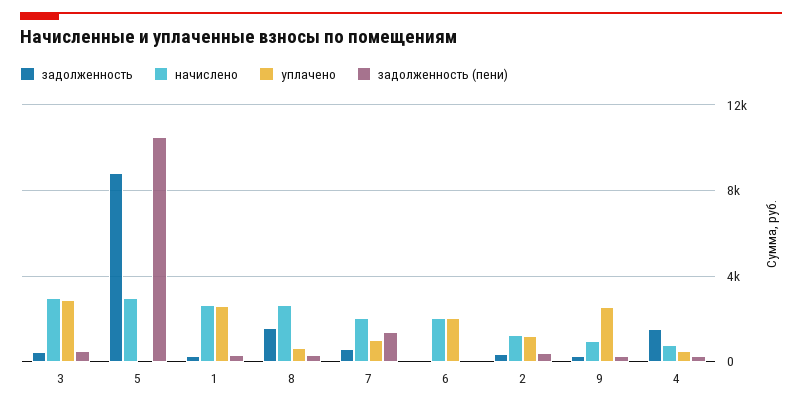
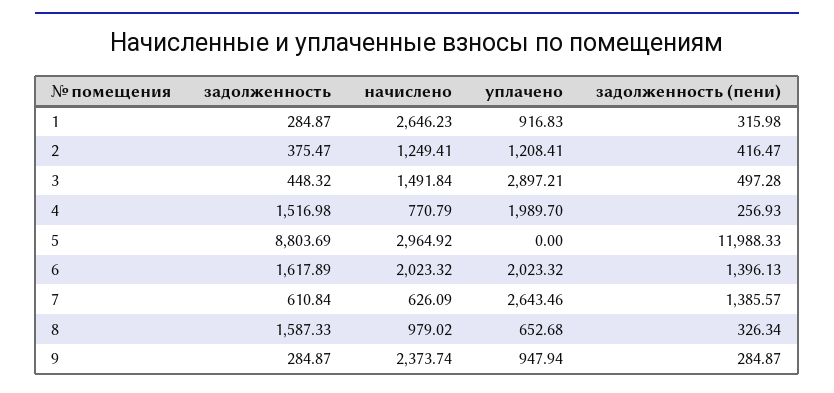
  {
    "задолженность": {
      "3": 448.32,
      "5": 8803.69,
      "1": 284.87,
      "8": 1587.33,
      "7": 610.84,
-     "6": 0,
+     "6": 1617.89,
      "2": 375.47,
      "9": 284.87,
      "4": 1516.98
    },
    "начислено": {
-     "3": 3000,
+     "3": 1491.84,
      "5": 2964.92,
      "1": 2646.23,
-     "8": 2500,
+     "8": 979.02,
-     "7": 2000,
+     "7": 626.09,
      "6": 2023.32,
      "2": 1249.41,
-     "9": 1000,
+     "9": 2373.74,
      "4": 770.79
    },
    "уплачено": {
      "3": 2897.21,
      "5": 0,
-     "1": 2500,
+     "1": 916.83,
      "8": 652.68,
-     "7": 1000,
+     "7": 2643.46,
      "6": 2023.32,
      "2": 1208.41,
-     "9": 2500,
+     "9": 947.94,
-     "4": 500
+     "4": 1989.7
    },
    "задолженность (пени)": {
      "3": 497.28,
-     "5": 10500,
+     "5": 11988.33,
      "1": 315.98,
      "8": 326.34,
      "7": 1385.57,
-     "6": 0,
+     "6": 1396.13,
      "2": 416.47,
      "9": 284.87,
      "4": 256.93
    }
  }

